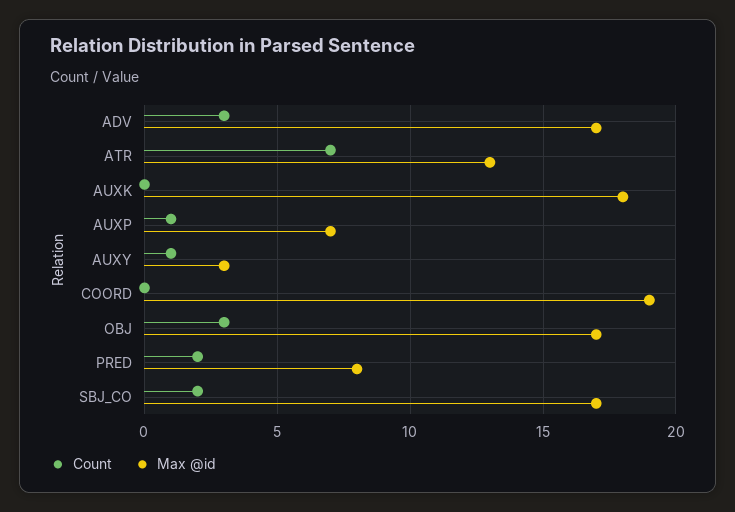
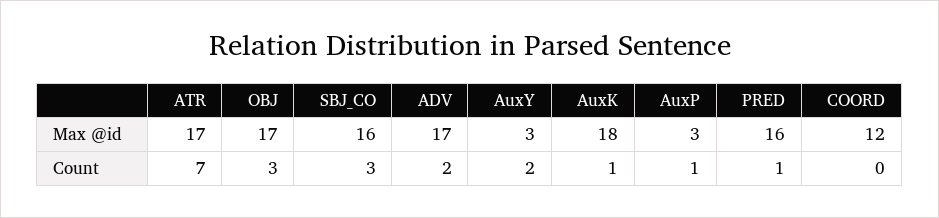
  {
    "Count": {
-     "ADV": 3,
+     "ADV": 2,
      "ATR": 7,
-     "AUXK": 0,
+     "AUXK": 1,
      "AUXP": 1,
-     "AUXY": 1,
+     "AUXY": 2,
      "COORD": 0,
      "OBJ": 3,
-     "PRED": 2,
+     "PRED": 1,
-     "SBJ_CO": 2
+     "SBJ_CO": 3
    },
    "Max @id": {
      "ADV": 17,
-     "ATR": 13,
+     "ATR": 17,
      "AUXK": 18,
-     "AUXP": 7,
+     "AUXP": 3,
      "AUXY": 3,
-     "COORD": 19,
+     "COORD": 12,
      "OBJ": 17,
-     "PRED": 8,
+     "PRED": 16,
-     "SBJ_CO": 17
+     "SBJ_CO": 16
    }
  }

